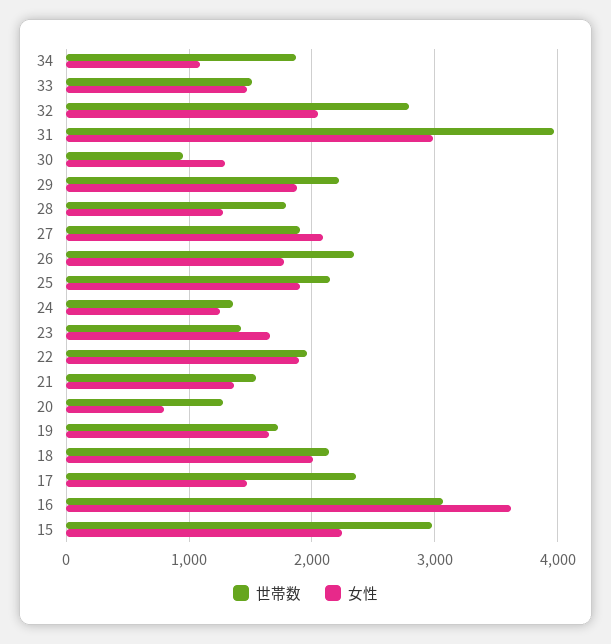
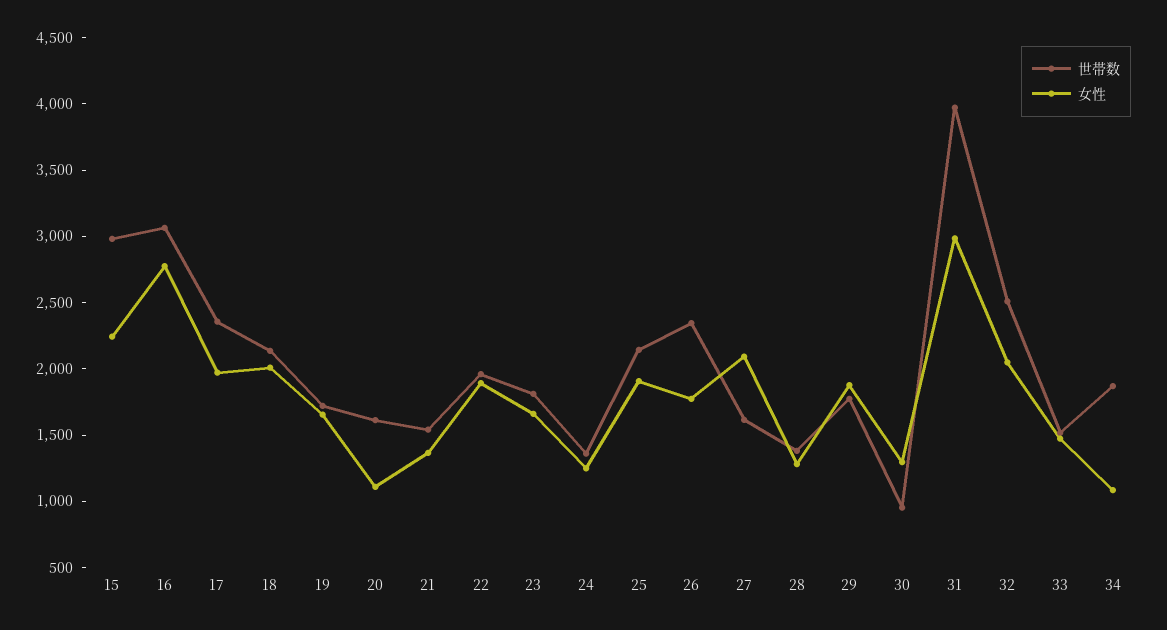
  {
    "世帯数": {
      "34": 1900,
      "33": 1500,
-     "32": 2800,
+     "32": 2500,
      "31": 4000,
      "30": 1000,
-     "29": 2200,
+     "29": 1800,
-     "28": 1800,
+     "28": 1400,
-     "27": 1900,
+     "27": 1600,
      "26": 2300,
      "25": 2100,
      "24": 1400,
-     "23": 1400,
+     "23": 1800,
      "22": 2000,
      "21": 1500,
-     "20": 1300,
+     "20": 1600,
      "19": 1700,
      "18": 2100,
      "17": 2400,
      "16": 3100,
      "15": 3000
    },
    "女性": {
      "34": 1100,
      "33": 1500,
      "32": 2000,
      "31": 3000,
      "30": 1300,
      "29": 1900,
      "28": 1300,
      "27": 2100,
      "26": 1800,
      "25": 1900,
      "24": 1200,
      "23": 1700,
      "22": 1900,
      "21": 1400,
-     "20": 800,
+     "20": 1100,
      "19": 1700,
      "18": 2000,
-     "17": 1500,
+     "17": 2000,
-     "16": 3600,
+     "16": 2800,
      "15": 2200
    }
  }

